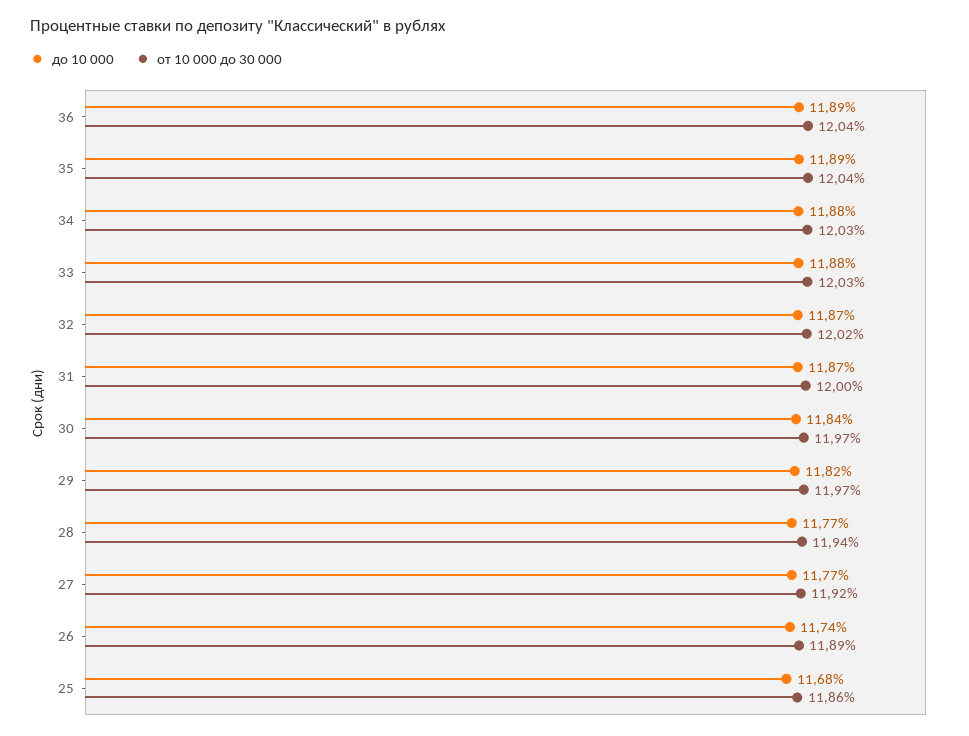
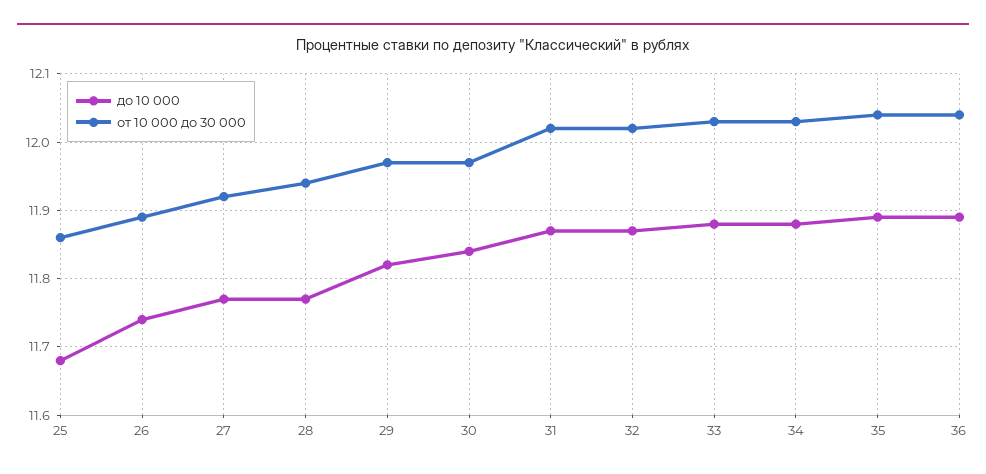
  {
    "до 10 000": {
      "36": 11.89,
      "35": 11.89,
      "34": 11.88,
      "33": 11.88,
      "32": 11.87,
      "31": 11.87,
      "30": 11.84,
      "29": 11.82,
      "28": 11.77,
      "27": 11.77,
      "26": 11.74,
      "25": 11.68
    },
    "от 10 000 до 30 000": {
      "36": 12.04,
      "35": 12.04,
      "34": 12.03,
      "33": 12.03,
      "32": 12.02,
-     "31": 12,
+     "31": 12.02,
      "30": 11.97,
      "29": 11.97,
      "28": 11.94,
      "27": 11.92,
      "26": 11.89,
      "25": 11.86
    }
  }

